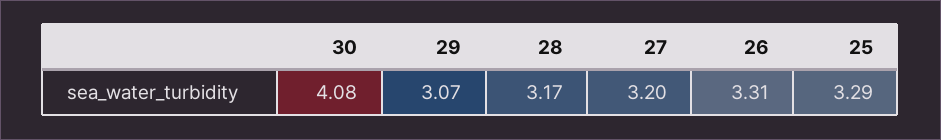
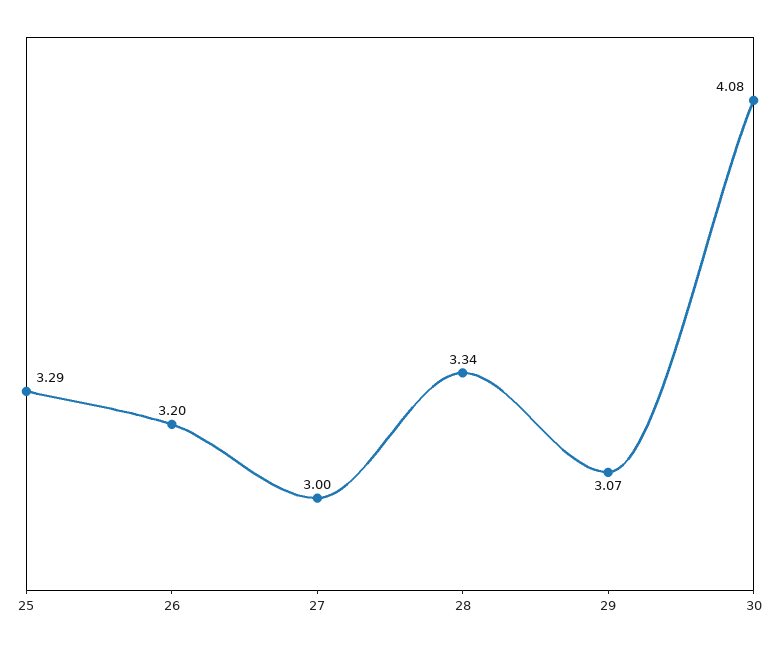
  {
    "30": 4.08,
    "29": 3.07,
-   "28": 3.17,
+   "28": 3.34,
-   "27": 3.2,
+   "27": 3,
-   "26": 3.31,
+   "26": 3.2,
    "25": 3.29
  }

